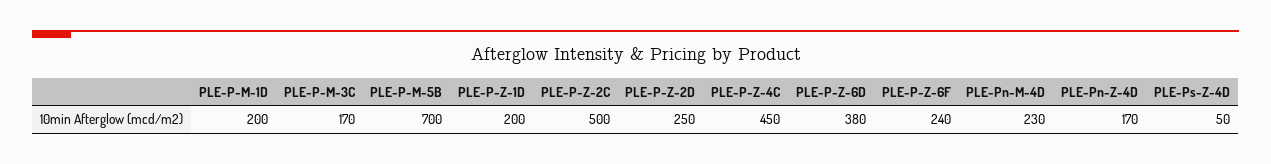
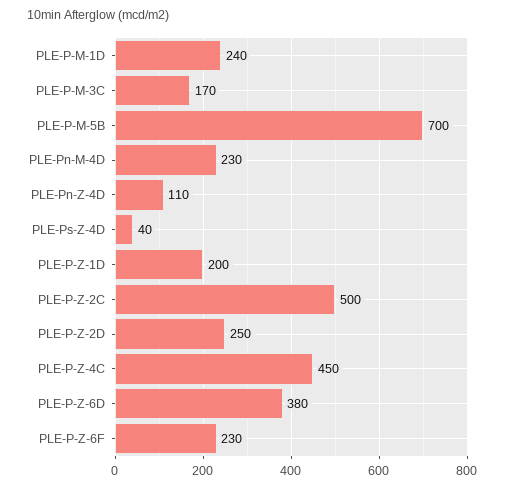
  {
-   "PLE-P-M-1D": 200,
+   "PLE-P-M-1D": 240,
    "PLE-P-M-3C": 170,
    "PLE-P-M-5B": 700,
    "PLE-P-Z-1D": 200,
    "PLE-P-Z-2C": 500,
    "PLE-P-Z-2D": 250,
    "PLE-P-Z-4C": 450,
    "PLE-P-Z-6D": 380,
-   "PLE-P-Z-6F": 240,
+   "PLE-P-Z-6F": 230,
    "PLE-Pn-M-4D": 230,
-   "PLE-Pn-Z-4D": 170,
+   "PLE-Pn-Z-4D": 110,
-   "PLE-Ps-Z-4D": 50
+   "PLE-Ps-Z-4D": 40
  }

